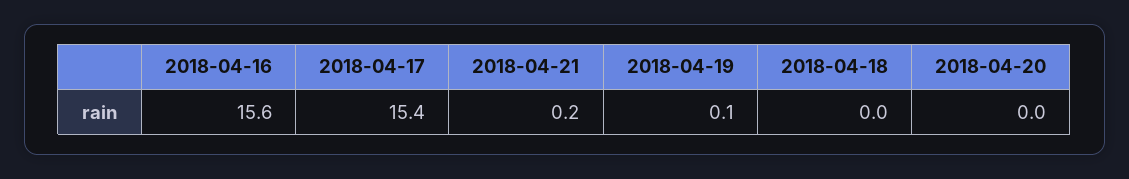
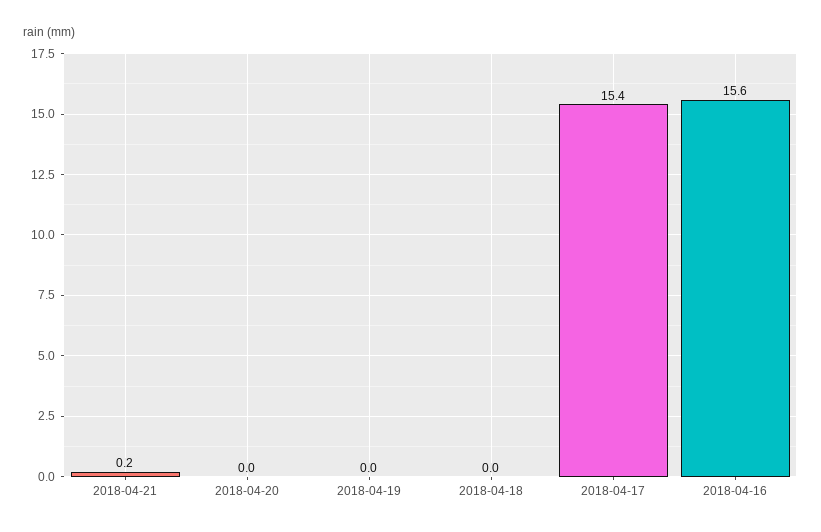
  {
    "2018-04-16": 15.6,
    "2018-04-17": 15.4,
    "2018-04-21": 0.2,
-   "2018-04-19": 0.1,
+   "2018-04-19": 0,
    "2018-04-18": 0,
    "2018-04-20": 0
  }

